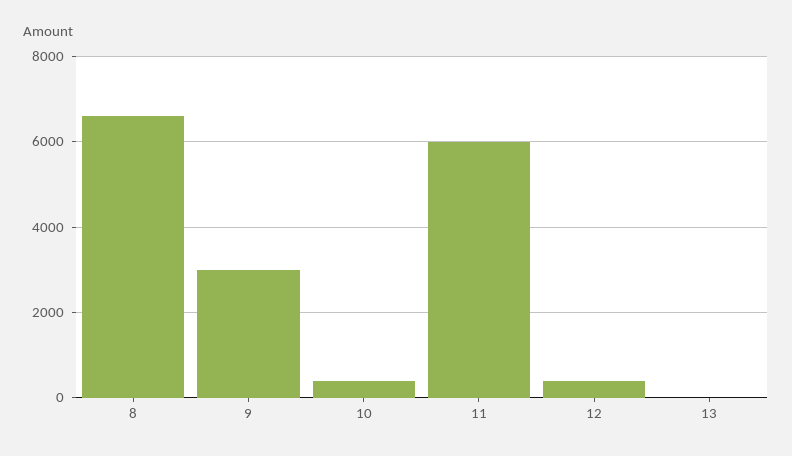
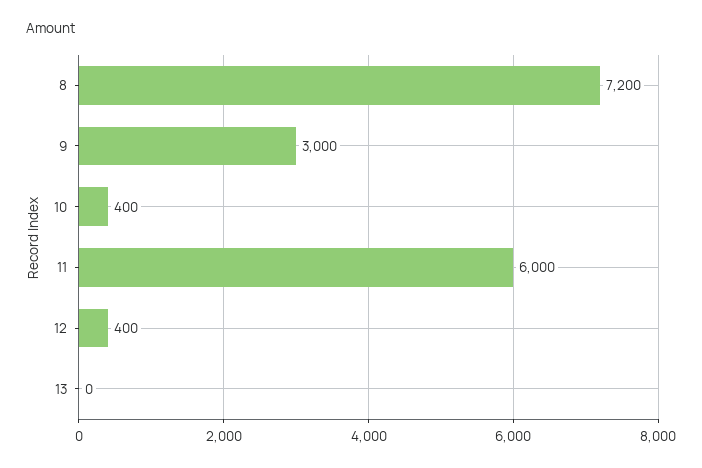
  {
-   "8": 6600,
+   "8": 7200,
    "9": 3000,
    "10": 400,
    "11": 6000,
    "12": 400,
    "13": 0
  }

